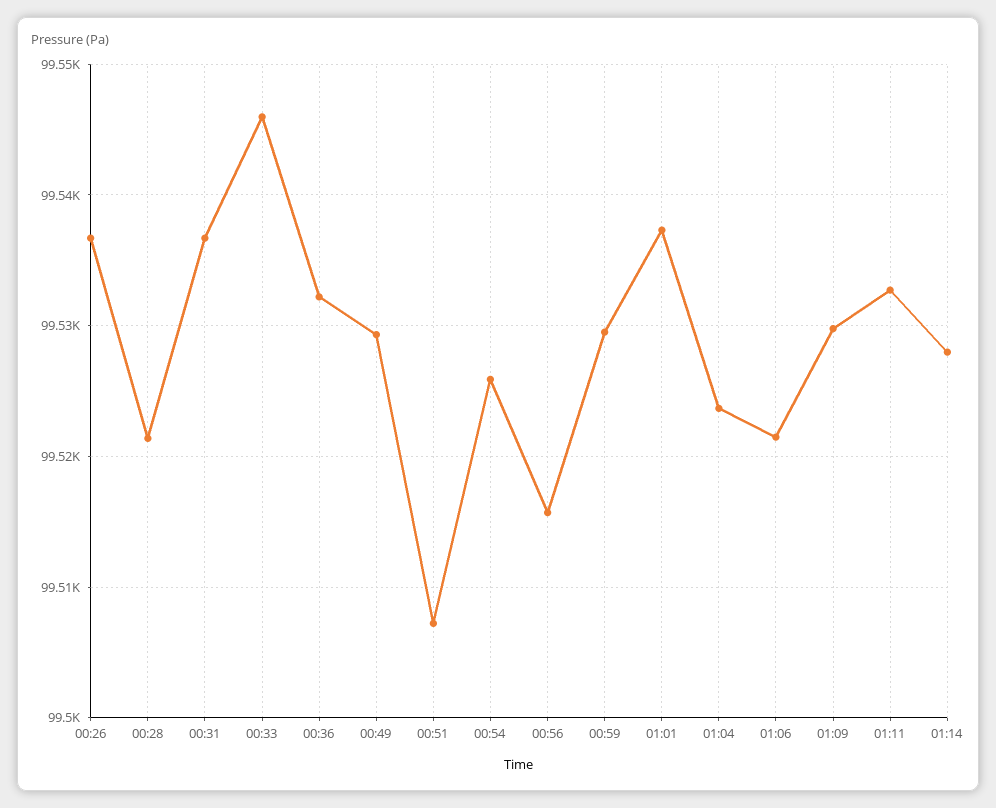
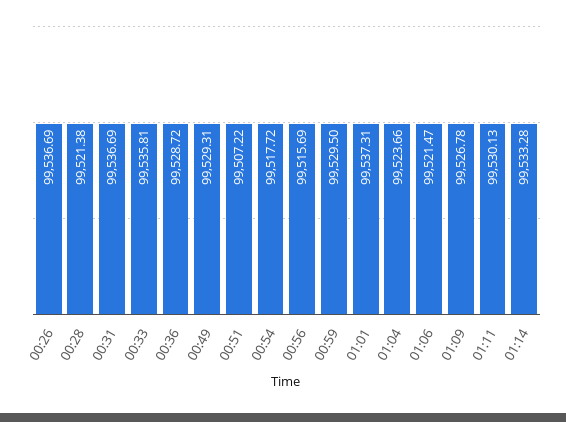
  {
    "00:26": 99536.69,
    "00:28": 99521.38,
    "00:31": 99536.69,
-   "00:33": 99546,
+   "00:33": 99535.81,
-   "00:36": 99532,
+   "00:36": 99528.72,
    "00:49": 99529.31,
    "00:51": 99507.22,
-   "00:54": 99526,
+   "00:54": 99517.72,
    "00:56": 99515.69,
    "00:59": 99529.5,
    "01:01": 99537.31,
    "01:04": 99523.66,
    "01:06": 99521.47,
-   "01:09": 99530,
+   "01:09": 99526.78,
-   "01:11": 99533,
+   "01:11": 99530.13,
-   "01:14": 99528
+   "01:14": 99533.28
  }

